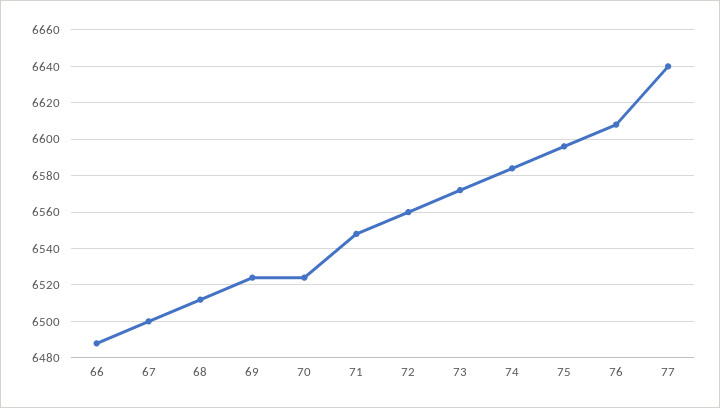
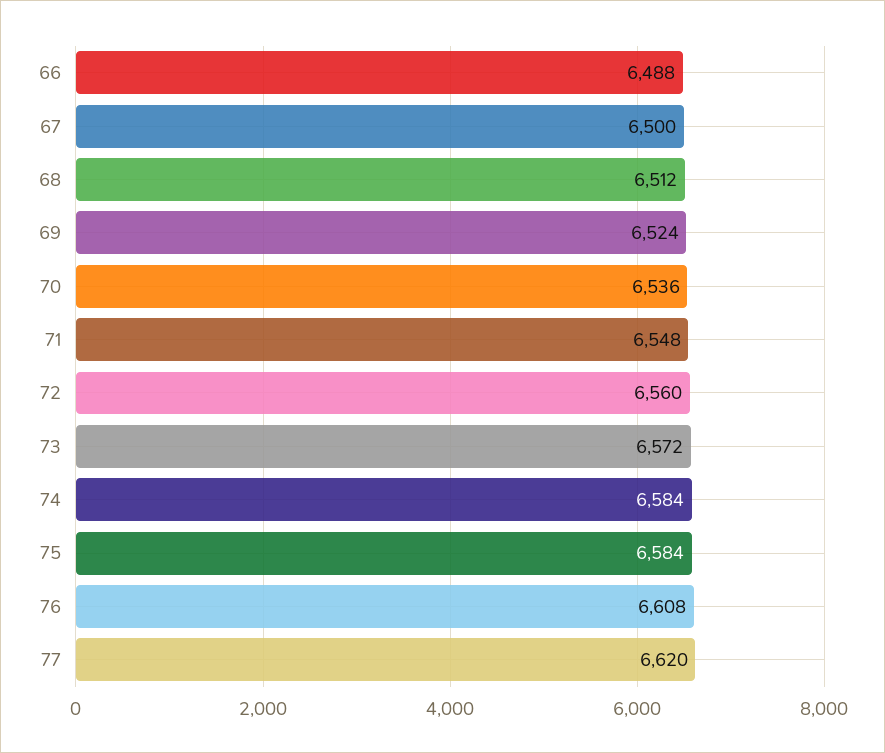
  {
    "66": 6488,
    "67": 6500,
    "68": 6512,
    "69": 6524,
-   "70": 6525,
+   "70": 6536,
    "71": 6548,
    "72": 6560,
    "73": 6572,
    "74": 6584,
-   "75": 6595,
+   "75": 6584,
    "76": 6608,
-   "77": 6640
+   "77": 6620
  }

